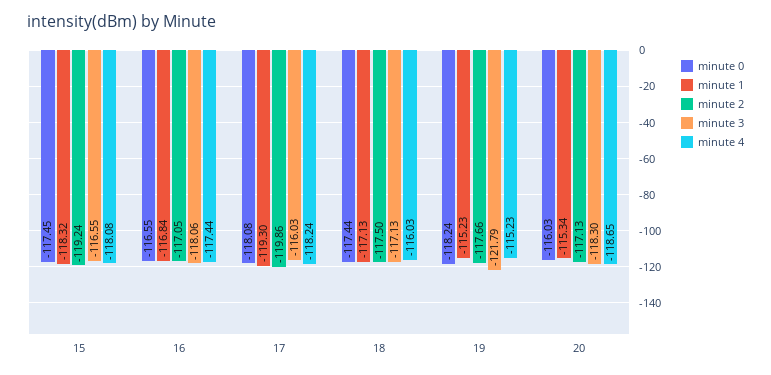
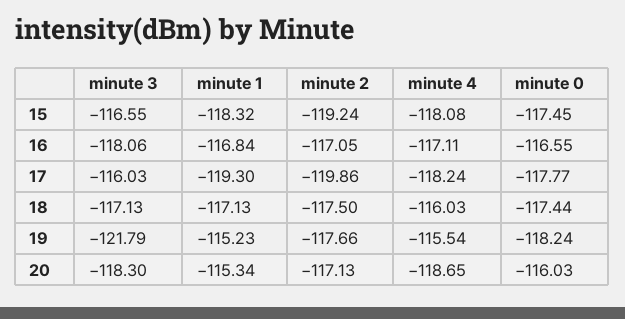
  {
    "minute 0": {
      "15": -117.45,
      "16": -116.55,
-     "17": -118.08,
+     "17": -117.77,
      "18": -117.44,
      "19": -118.24,
      "20": -116.03
    },
    "minute 1": {
      "15": -118.32,
      "16": -116.84,
      "17": -119.3,
      "18": -117.13,
      "19": -115.23,
      "20": -115.34
    },
    "minute 2": {
      "15": -119.24,
      "16": -117.05,
      "17": -119.86,
      "18": -117.5,
      "19": -117.66,
      "20": -117.13
    },
    "minute 3": {
      "15": -116.55,
      "16": -118.06,
      "17": -116.03,
      "18": -117.13,
      "19": -121.79,
      "20": -118.3
    },
    "minute 4": {
      "15": -118.08,
-     "16": -117.44,
+     "16": -117.11,
      "17": -118.24,
      "18": -116.03,
-     "19": -115.23,
+     "19": -115.54,
      "20": -118.65
    }
  }

